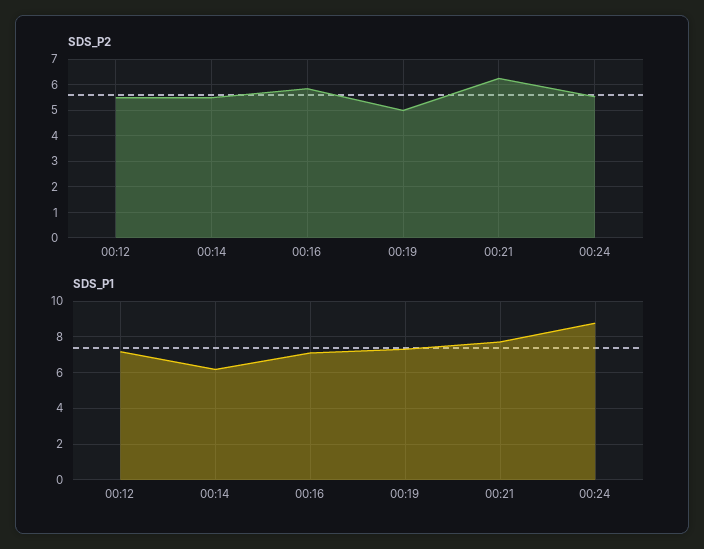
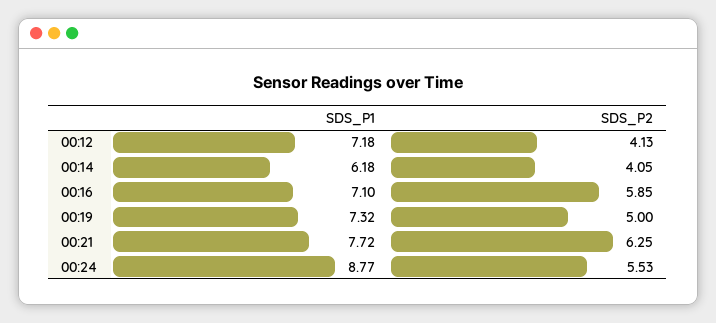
  {
    "SDS_P2": {
-     "00:12": 5.5,
+     "00:12": 4.13,
-     "00:14": 5.5,
+     "00:14": 4.05,
      "00:16": 5.85,
      "00:19": 5,
      "00:21": 6.25,
      "00:24": 5.53
    },
    "SDS_P1": {
      "00:12": 7.18,
      "00:14": 6.18,
      "00:16": 7.1,
      "00:19": 7.32,
      "00:21": 7.72,
      "00:24": 8.77
    }
  }

